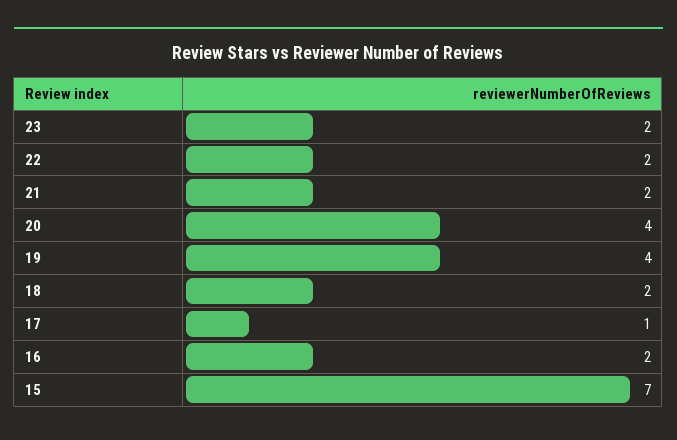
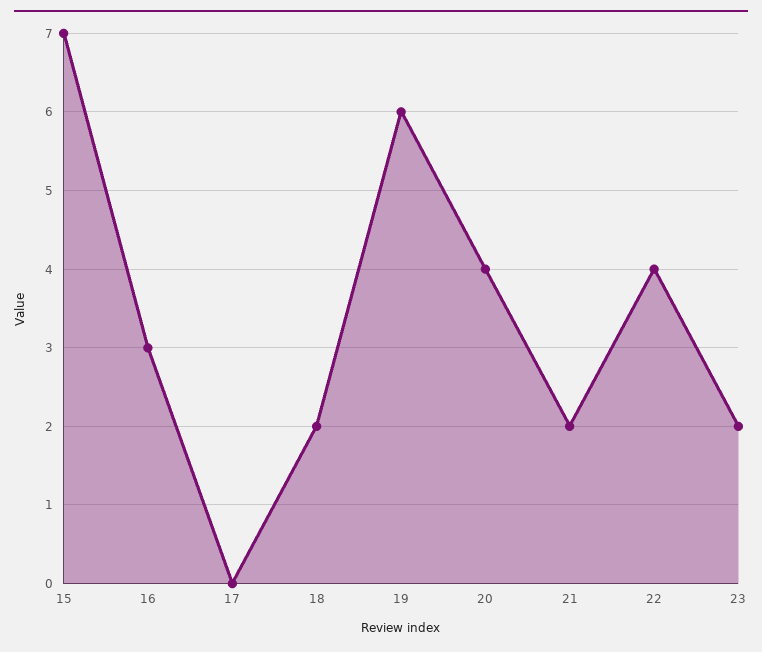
  {
    "23": 2,
-   "22": 2,
+   "22": 4,
    "21": 2,
    "20": 4,
-   "19": 4,
+   "19": 6,
    "18": 2,
-   "17": 1,
+   "17": 0,
-   "16": 2,
+   "16": 3,
    "15": 7
  }

